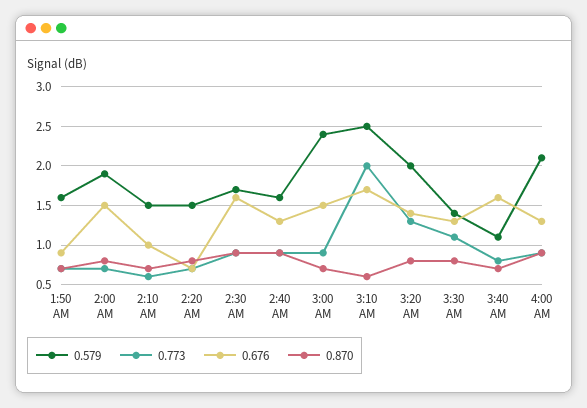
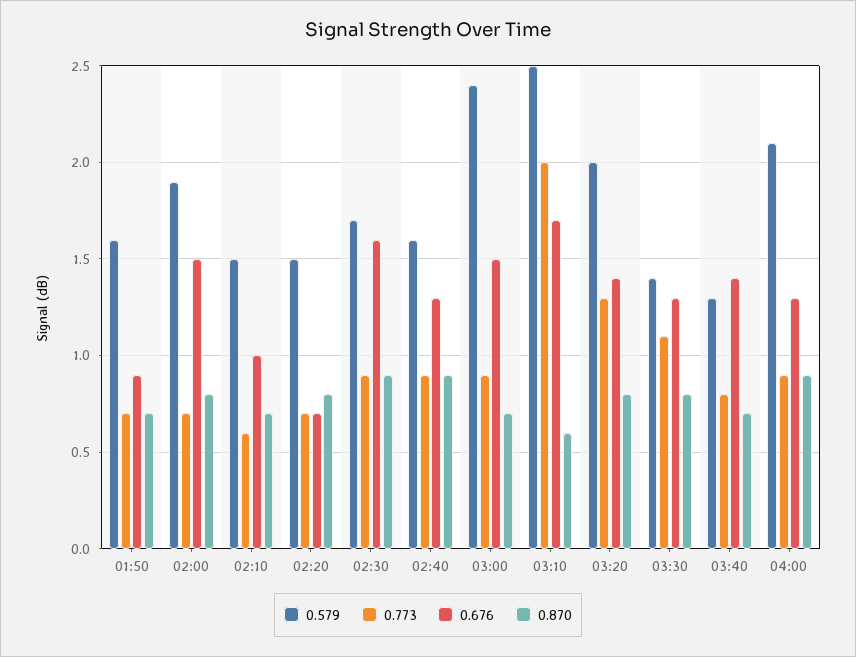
  {
    "0.579": {
      "1:50 AM": 1.6,
      "2:00 AM": 1.9,
      "2:10 AM": 1.5,
      "2:20 AM": 1.5,
      "2:30 AM": 1.7,
      "2:40 AM": 1.6,
      "3:00 AM": 2.4,
      "3:10 AM": 2.5,
      "3:20 AM": 2,
      "3:30 AM": 1.4,
-     "3:40 AM": 1.1,
+     "3:40 AM": 1.3,
      "4:00 AM": 2.1
    },
    "0.773": {
      "1:50 AM": 0.7,
      "2:00 AM": 0.7,
      "2:10 AM": 0.6,
      "2:20 AM": 0.7,
      "2:30 AM": 0.9,
      "2:40 AM": 0.9,
      "3:00 AM": 0.9,
      "3:10 AM": 2,
      "3:20 AM": 1.3,
      "3:30 AM": 1.1,
      "3:40 AM": 0.8,
      "4:00 AM": 0.9
    },
    "0.676": {
      "1:50 AM": 0.9,
      "2:00 AM": 1.5,
      "2:10 AM": 1,
      "2:20 AM": 0.7,
      "2:30 AM": 1.6,
      "2:40 AM": 1.3,
      "3:00 AM": 1.5,
      "3:10 AM": 1.7,
      "3:20 AM": 1.4,
      "3:30 AM": 1.3,
-     "3:40 AM": 1.6,
+     "3:40 AM": 1.4,
      "4:00 AM": 1.3
    },
    "0.870": {
      "1:50 AM": 0.7,
      "2:00 AM": 0.8,
      "2:10 AM": 0.7,
      "2:20 AM": 0.8,
      "2:30 AM": 0.9,
      "2:40 AM": 0.9,
      "3:00 AM": 0.7,
      "3:10 AM": 0.6,
      "3:20 AM": 0.8,
      "3:30 AM": 0.8,
      "3:40 AM": 0.7,
      "4:00 AM": 0.9
    }
  }

